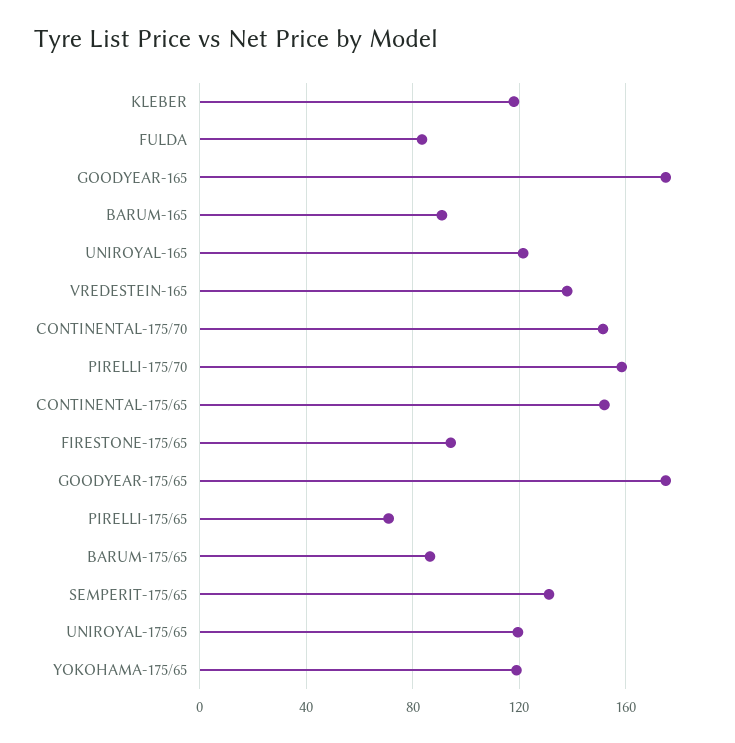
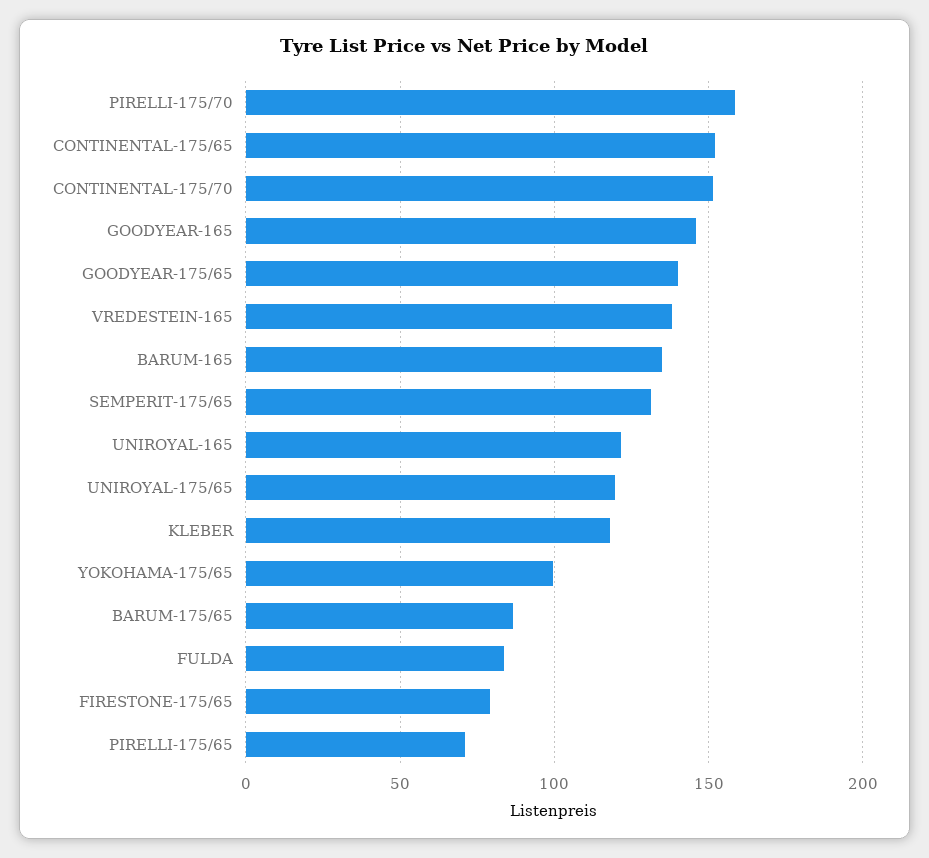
  {
    "KLEBER": 120,
    "FULDA": 85,
-   "GOODYEAR-165": 175,
+   "GOODYEAR-165": 145,
-   "BARUM-165": 90,
+   "BARUM-165": 135,
    "UNIROYAL-165": 120,
    "VREDESTEIN-165": 140,
    "CONTINENTAL-175/70": 150,
    "PIRELLI-175/70": 160,
    "CONTINENTAL-175/65": 150,
-   "FIRESTONE-175/65": 95,
+   "FIRESTONE-175/65": 80,
-   "GOODYEAR-175/65": 175,
+   "GOODYEAR-175/65": 140,
    "PIRELLI-175/65": 70,
    "BARUM-175/65": 85,
    "SEMPERIT-175/65": 130,
    "UNIROYAL-175/65": 120,
-   "YOKOHAMA-175/65": 120
+   "YOKOHAMA-175/65": 100
  }

